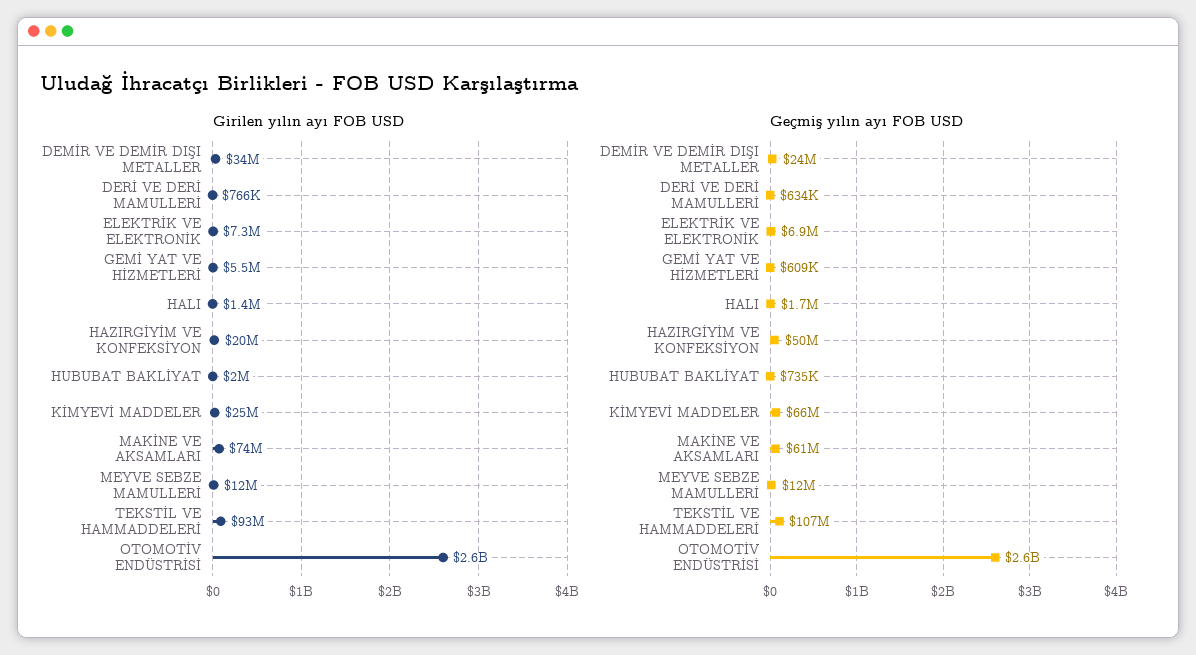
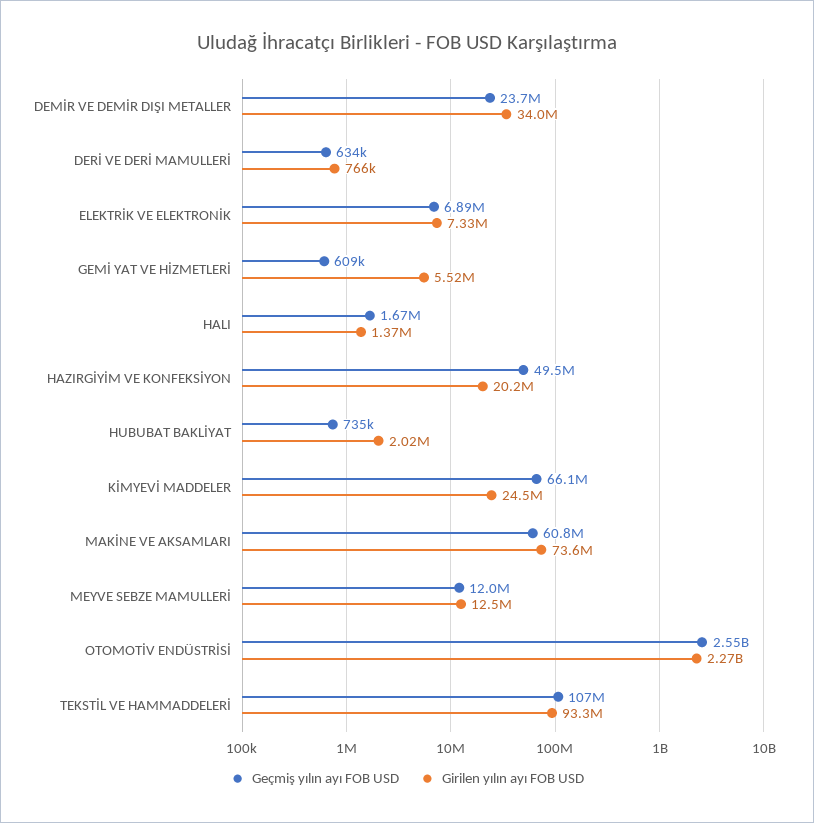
  {
    "Girilen yılın ayı FOB USD": {
      "DEMİR VE DEMİR DIŞI METALLER": 34000000,
      "DERİ VE DERİ MAMULLERİ": 766000,
      "ELEKTRİK VE ELEKTRONİK": 7330000,
      "GEMİ YAT VE HİZMETLERİ": 5520000,
      "HALI": 1370000,
      "HAZIRGİYİM VE KONFEKSİYON": 20200000,
      "HUBUBAT BAKLİYAT": 2020000,
      "KİMYEVİ MADDELER": 24500000,
      "MAKİNE VE AKSAMLARI": 73600000,
      "MEYVE SEBZE MAMULLERİ": 12500000,
      "TEKSTİL VE HAMMADDELERİ": 93300000,
-     "OTOMOTİV ENDÜSTRİSİ": 2600000000
+     "OTOMOTİV ENDÜSTRİSİ": 2270000000
    },
    "Geçmiş yılın ayı FOB USD": {
      "DEMİR VE DEMİR DIŞI METALLER": 23700000,
      "DERİ VE DERİ MAMULLERİ": 634000,
      "ELEKTRİK VE ELEKTRONİK": 6890000,
      "GEMİ YAT VE HİZMETLERİ": 609000,
      "HALI": 1670000,
      "HAZIRGİYİM VE KONFEKSİYON": 49500000,
      "HUBUBAT BAKLİYAT": 735000,
      "KİMYEVİ MADDELER": 66100000,
      "MAKİNE VE AKSAMLARI": 60800000,
      "MEYVE SEBZE MAMULLERİ": 12000000,
      "TEKSTİL VE HAMMADDELERİ": 107000000,
      "OTOMOTİV ENDÜSTRİSİ": 2550000000
    }
  }

